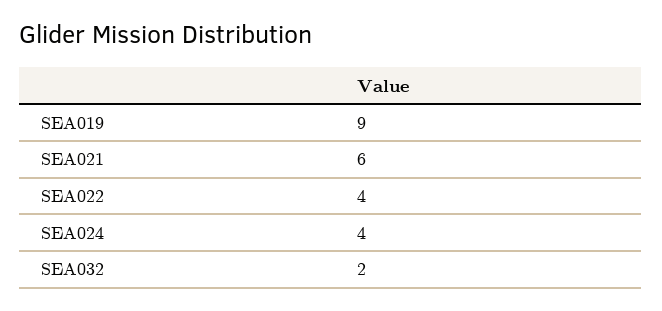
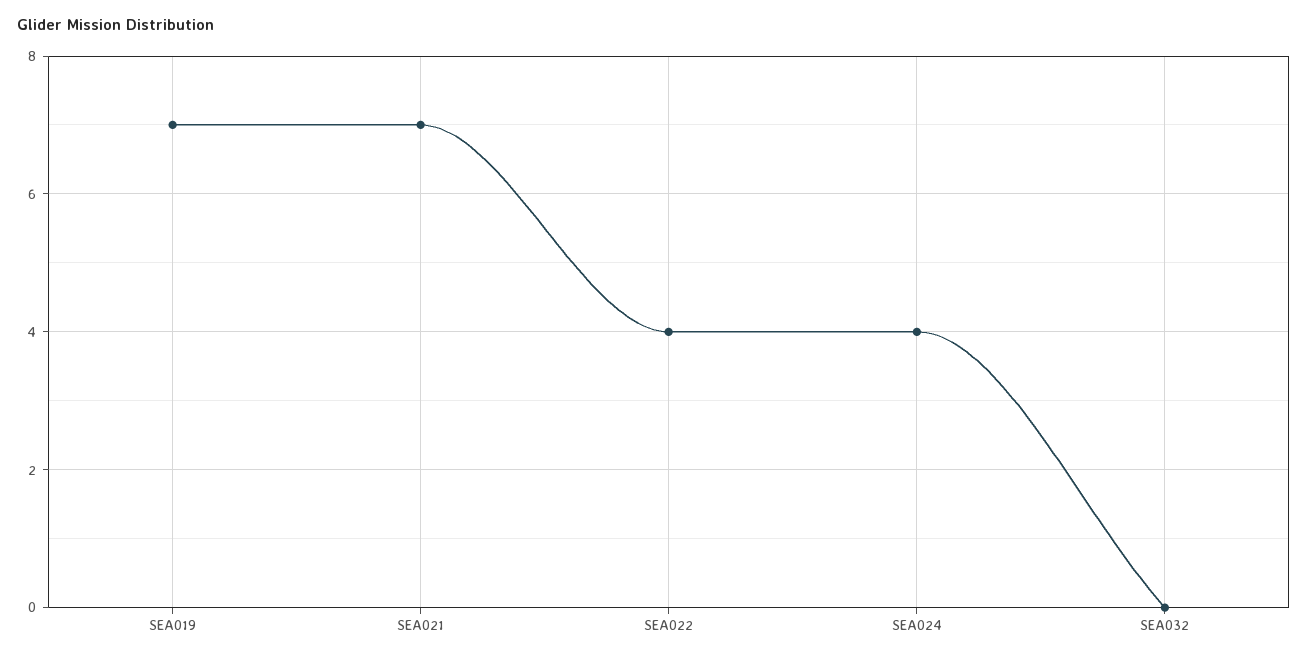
  {
-   "SEA019": 9,
+   "SEA019": 7,
-   "SEA021": 6,
+   "SEA021": 7,
    "SEA022": 4,
    "SEA024": 4,
-   "SEA032": 2
+   "SEA032": 0
  }

